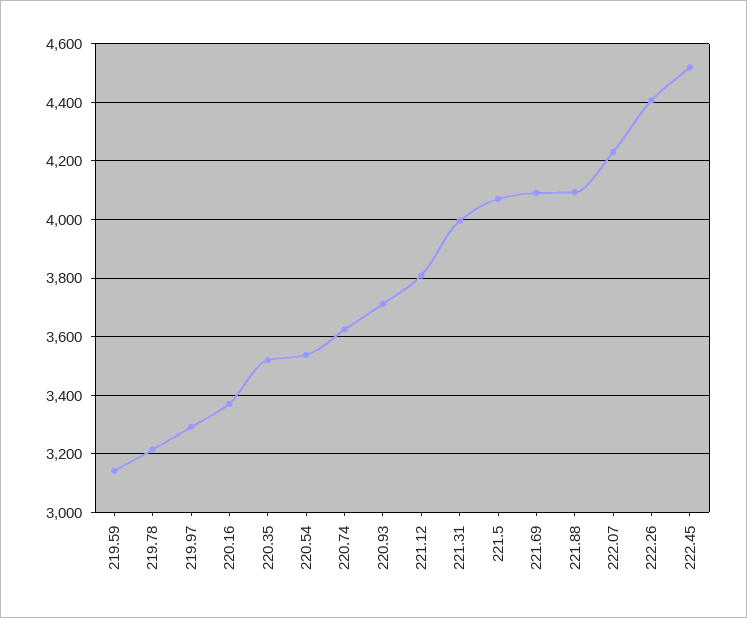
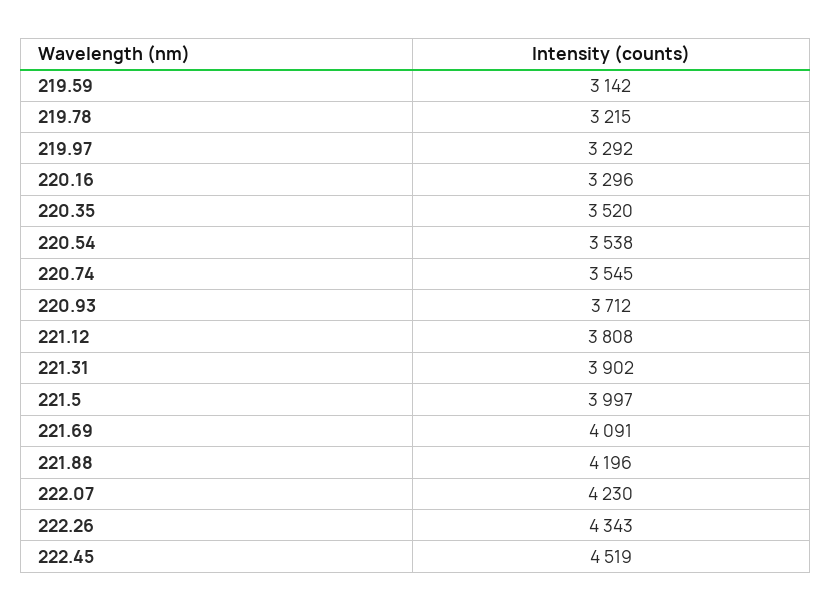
  {
    "219.59": 3142,
    "219.78": 3215,
    "219.97": 3292,
-   "220.16": 3375,
+   "220.16": 3296,
    "220.35": 3520,
    "220.54": 3538,
-   "220.74": 3625,
+   "220.74": 3545,
    "220.93": 3712,
    "221.12": 3808,
-   "221.31": 4000,
+   "221.31": 3902,
-   "221.5": 4075,
+   "221.5": 3997,
    "221.69": 4091,
-   "221.88": 4100,
+   "221.88": 4196,
    "222.07": 4230,
-   "222.26": 4400,
+   "222.26": 4343,
    "222.45": 4519
  }

